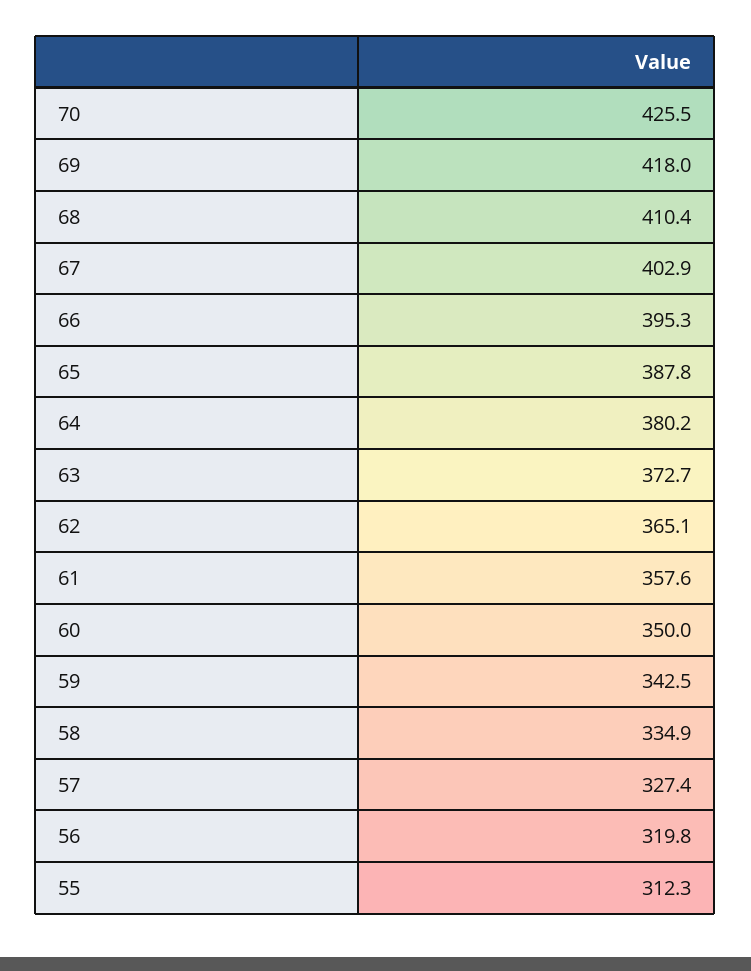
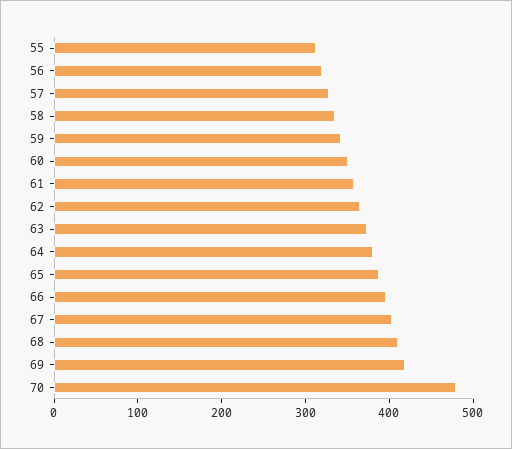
  {
-   "70": 425.5,
+   "70": 480,
    "69": 418,
    "68": 410.4,
    "67": 402.9,
    "66": 395.3,
    "65": 387.8,
    "64": 380.2,
    "63": 372.7,
    "62": 365.1,
    "61": 357.6,
    "60": 350,
    "59": 342.5,
    "58": 334.9,
    "57": 327.4,
    "56": 319.8,
    "55": 312.3
  }

